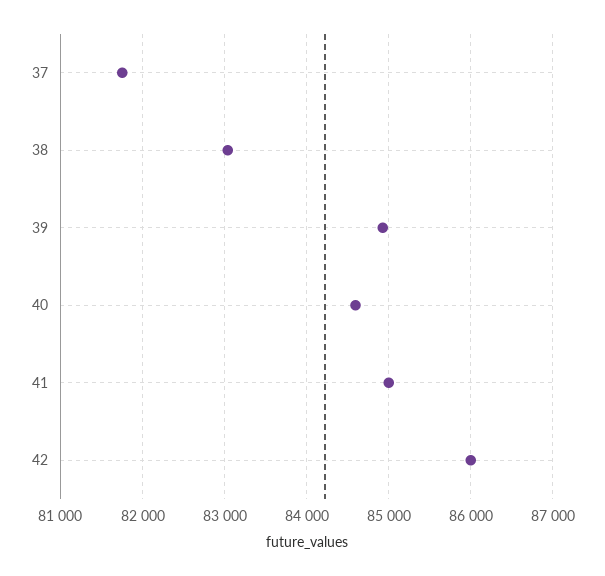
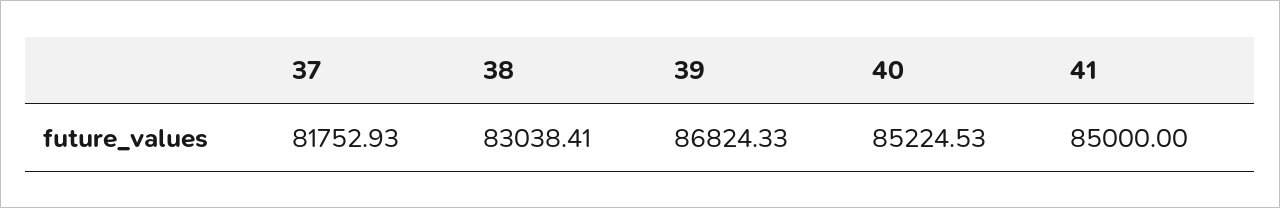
  {
    "37": 81752.93,
    "38": 83038.41,
-   "39": 84900,
+   "39": 86824.33,
-   "40": 84600,
+   "40": 85224.53,
-   "41": 85000,
+   "41": 85000
-   "42": 86000
  }

